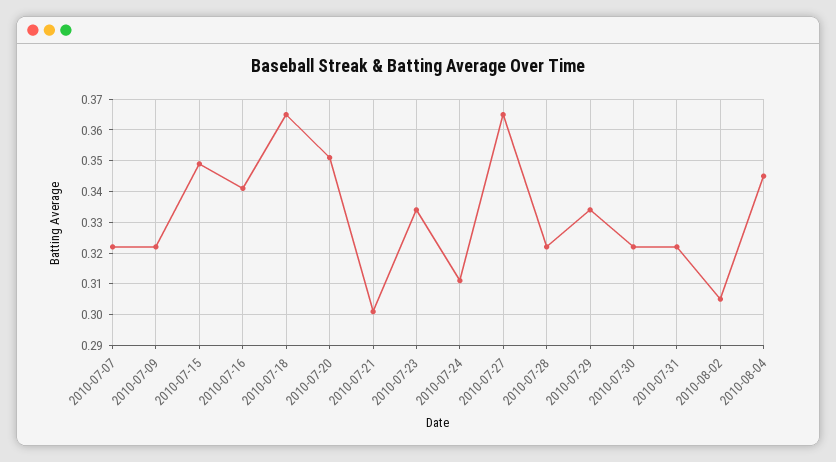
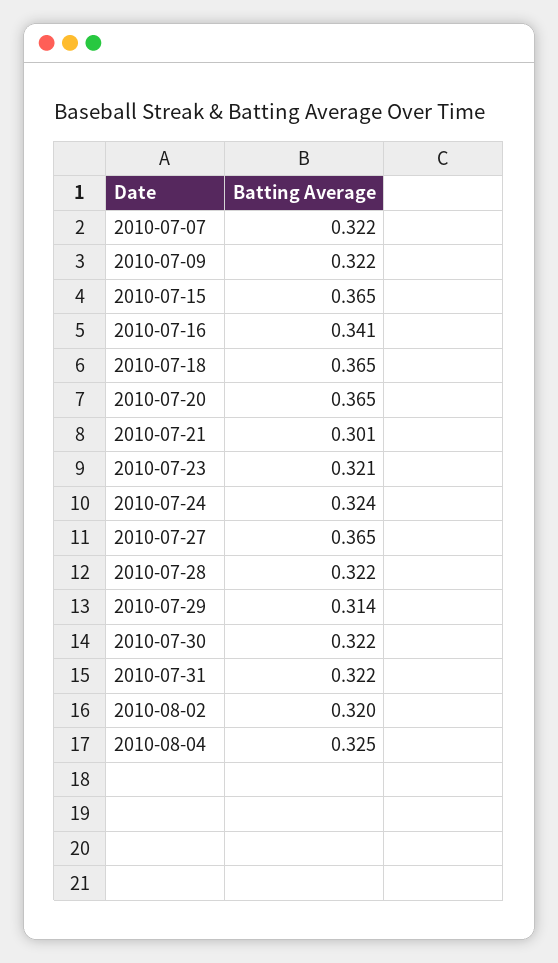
  {
    "2010-07-07": 0.322,
    "2010-07-09": 0.322,
-   "2010-07-15": 0.35,
+   "2010-07-15": 0.365,
    "2010-07-16": 0.341,
    "2010-07-18": 0.365,
-   "2010-07-20": 0.35,
+   "2010-07-20": 0.365,
    "2010-07-21": 0.301,
-   "2010-07-23": 0.335,
+   "2010-07-23": 0.321,
-   "2010-07-24": 0.31,
+   "2010-07-24": 0.324,
    "2010-07-27": 0.365,
    "2010-07-28": 0.322,
-   "2010-07-29": 0.335,
+   "2010-07-29": 0.314,
    "2010-07-30": 0.322,
    "2010-07-31": 0.322,
-   "2010-08-02": 0.305,
+   "2010-08-02": 0.32,
-   "2010-08-04": 0.345
+   "2010-08-04": 0.325
  }

